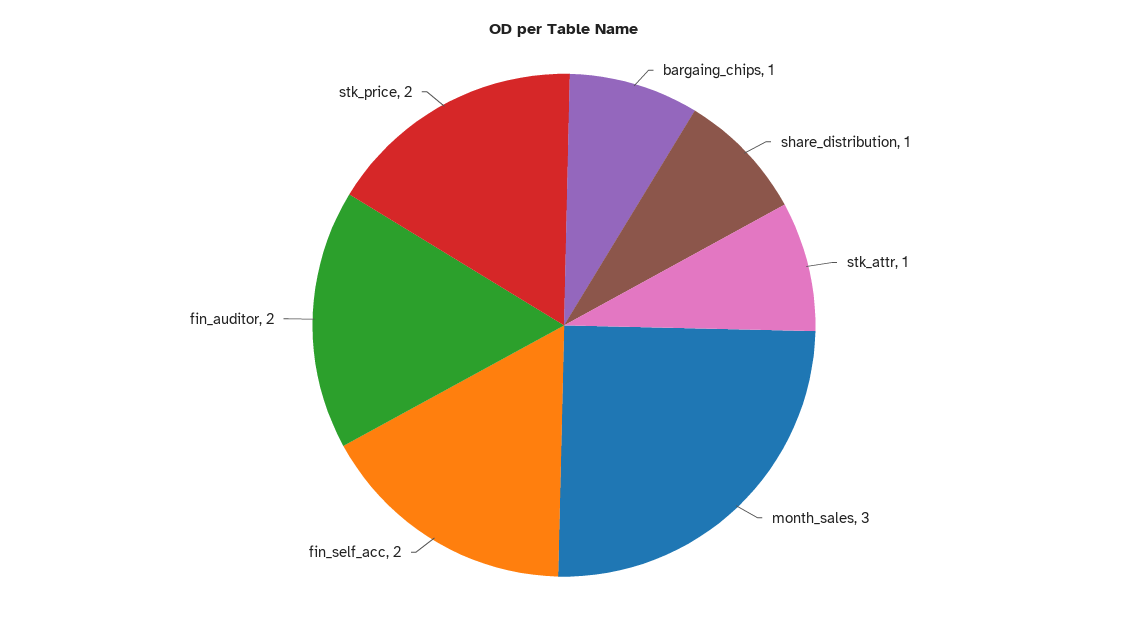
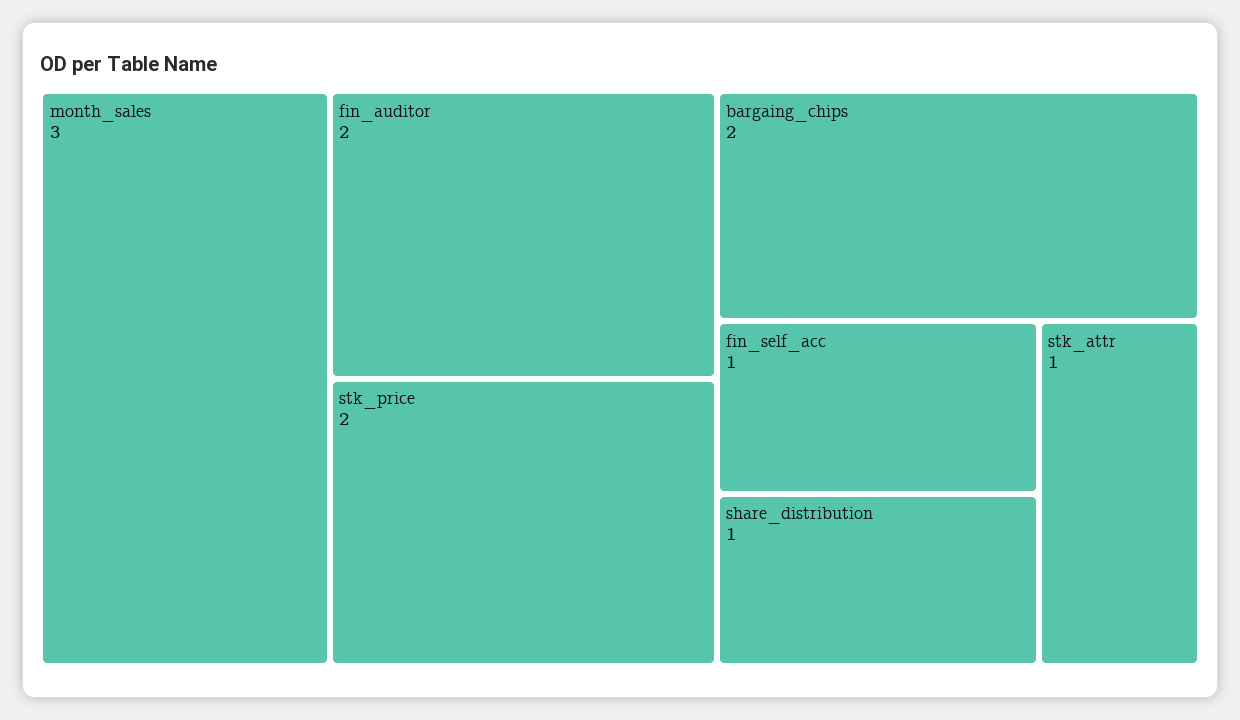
  {
-   "bargaing_chips": 1,
+   "bargaing_chips": 2,
    "share_distribution": 1,
    "stk_attr": 1,
    "month_sales": 3,
-   "fin_self_acc": 2,
+   "fin_self_acc": 1,
    "fin_auditor": 2,
    "stk_price": 2
  }

